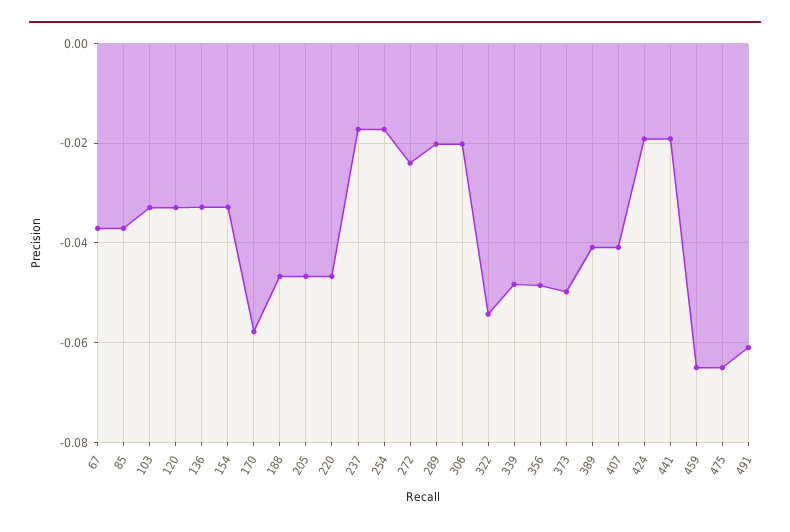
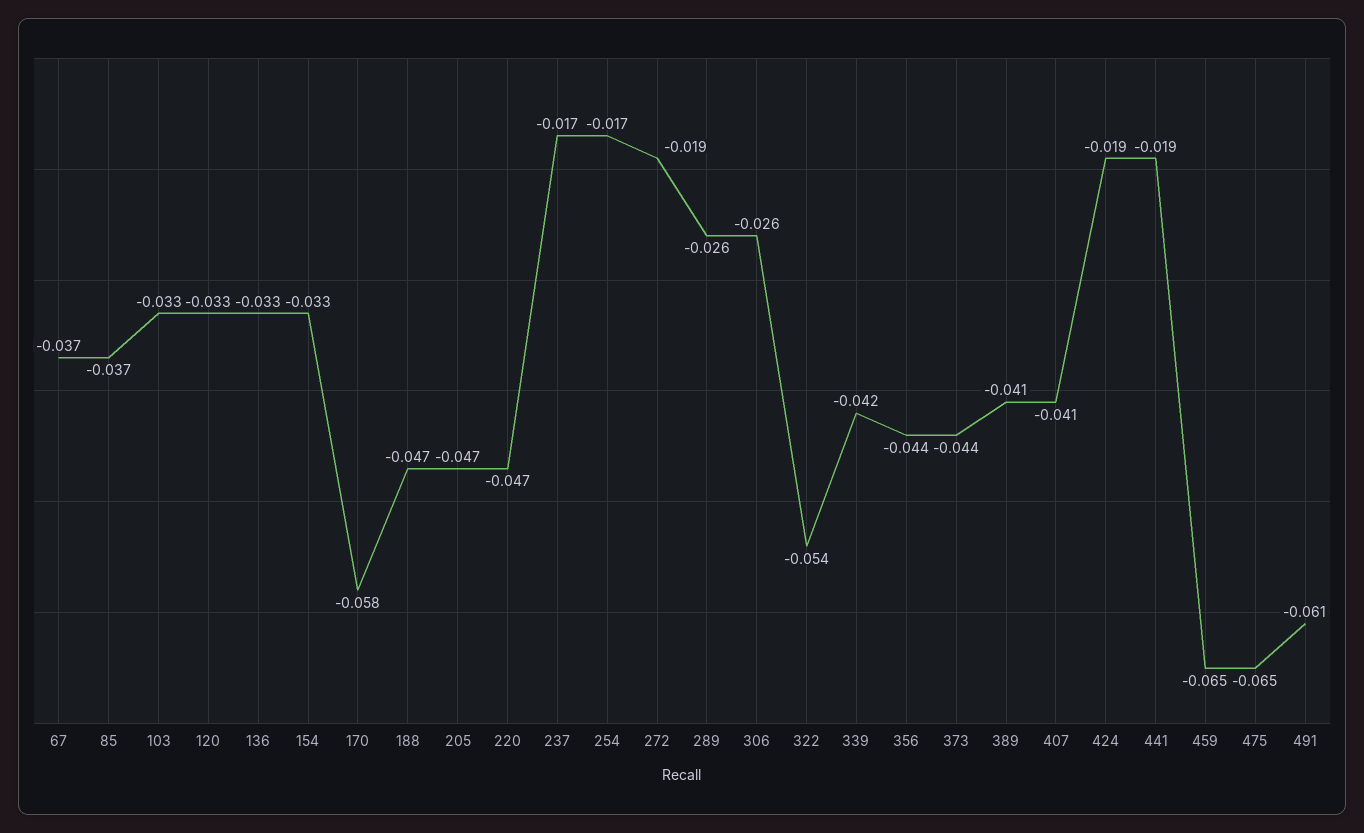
  {
    "67": -0.037,
    "85": -0.037,
    "103": -0.033,
    "120": -0.033,
    "136": -0.033,
    "154": -0.033,
    "170": -0.058,
    "188": -0.047,
    "205": -0.047,
    "220": -0.047,
    "237": -0.017,
    "254": -0.017,
-   "272": -0.024,
+   "272": -0.019,
-   "289": -0.02,
+   "289": -0.026,
-   "306": -0.02,
+   "306": -0.026,
    "322": -0.054,
-   "339": -0.048,
+   "339": -0.042,
-   "356": -0.048,
+   "356": -0.044,
-   "373": -0.05,
+   "373": -0.044,
    "389": -0.041,
    "407": -0.041,
    "424": -0.019,
    "441": -0.019,
    "459": -0.065,
    "475": -0.065,
    "491": -0.061
  }

